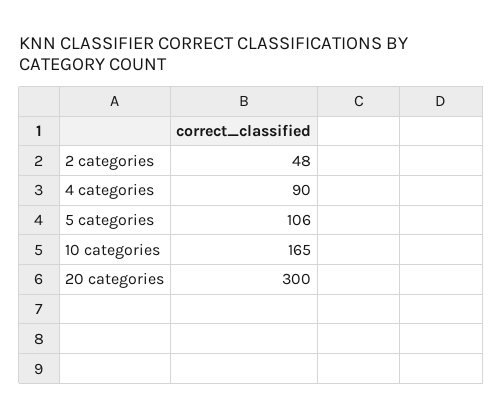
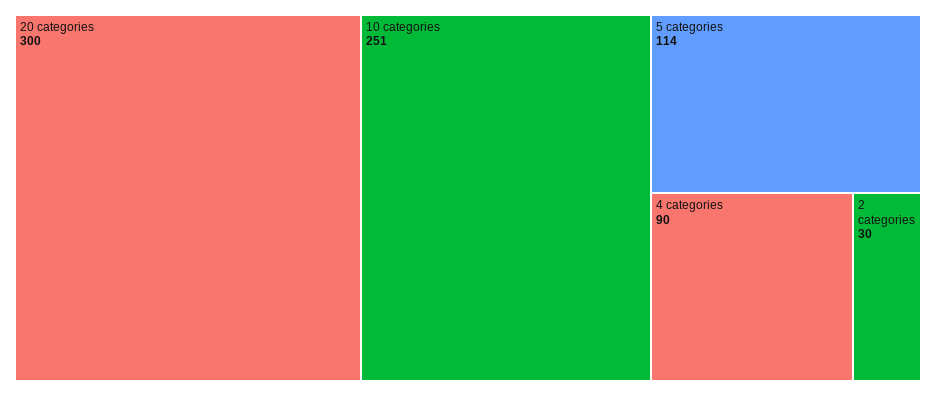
  {
-   "2 categories": 48,
+   "2 categories": 30,
    "4 categories": 90,
-   "5 categories": 106,
+   "5 categories": 114,
-   "10 categories": 165,
+   "10 categories": 251,
    "20 categories": 300
  }

